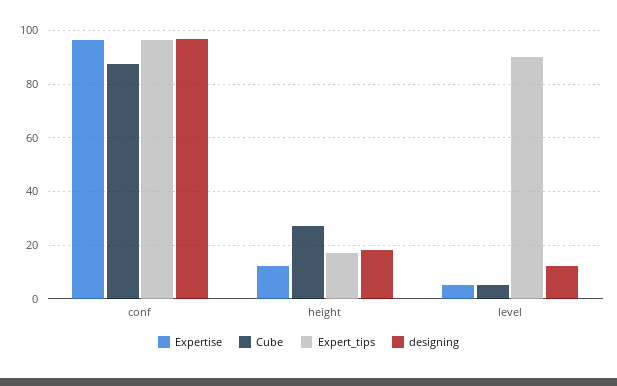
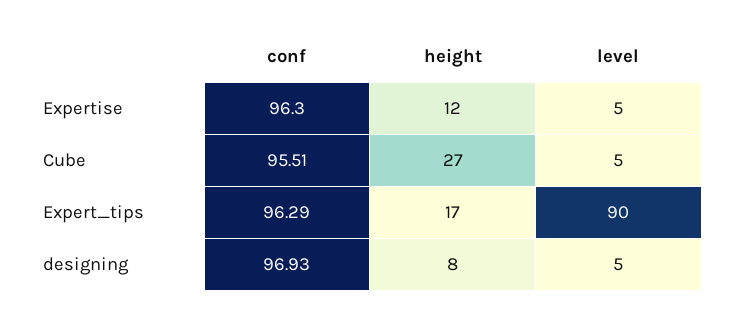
  {
    "Expertise": {
      "conf": 96.3,
      "height": 12,
      "level": 5
    },
    "Cube": {
-     "conf": 87.5,
+     "conf": 95.51,
      "height": 27,
      "level": 5
    },
    "Expert_tips": {
      "conf": 96.29,
      "height": 17,
      "level": 90
    },
    "designing": {
      "conf": 96.93,
-     "height": 17.5,
+     "height": 8,
-     "level": 12.5
+     "level": 5
    }
  }

